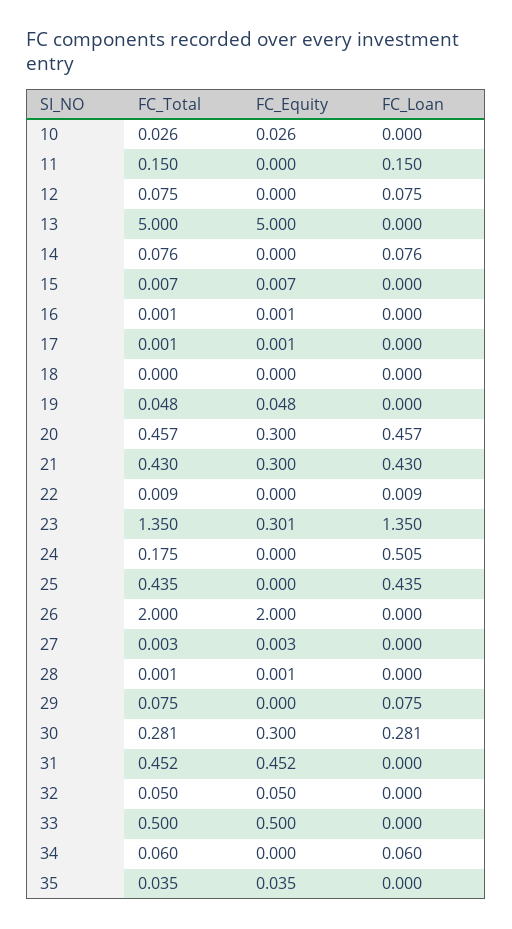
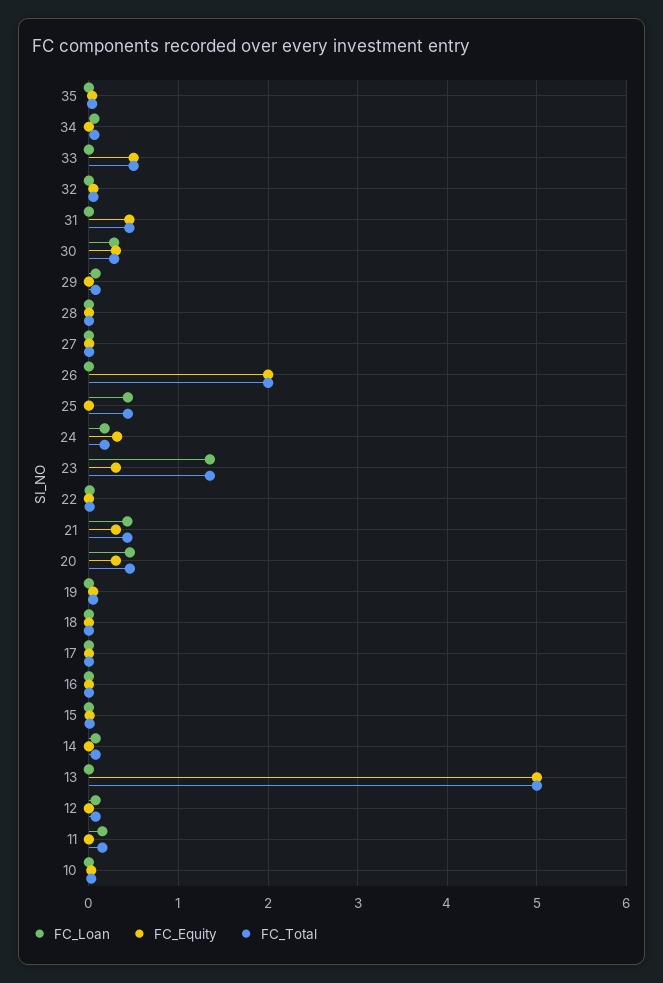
  {
    "FC_Total": {
      "10": 0.026,
      "11": 0.15,
      "12": 0.075,
      "13": 5,
      "14": 0.076,
      "15": 0.007,
      "16": 0.001,
      "17": 0.001,
      "18": 0,
      "19": 0.048,
      "20": 0.457,
      "21": 0.43,
      "22": 0.009,
      "23": 1.35,
      "24": 0.175,
      "25": 0.435,
      "26": 2,
      "27": 0.003,
      "28": 0.001,
      "29": 0.075,
      "30": 0.281,
      "31": 0.452,
      "32": 0.05,
      "33": 0.5,
      "34": 0.06,
      "35": 0.035
    },
    "FC_Equity": {
      "10": 0.026,
      "11": 0,
      "12": 0,
      "13": 5,
      "14": 0,
      "15": 0.007,
      "16": 0.001,
      "17": 0.001,
      "18": 0,
      "19": 0.048,
      "20": 0.3,
      "21": 0.3,
      "22": 0,
      "23": 0.301,
-     "24": 0,
+     "24": 0.3,
      "25": 0,
      "26": 2,
      "27": 0.003,
      "28": 0.001,
      "29": 0,
      "30": 0.3,
      "31": 0.452,
      "32": 0.05,
      "33": 0.5,
      "34": 0,
      "35": 0.035
    },
    "FC_Loan": {
      "10": 0,
      "11": 0.15,
      "12": 0.075,
      "13": 0,
      "14": 0.076,
      "15": 0,
      "16": 0,
      "17": 0,
      "18": 0,
      "19": 0,
      "20": 0.457,
      "21": 0.43,
      "22": 0.009,
      "23": 1.35,
-     "24": 0.505,
+     "24": 0.2,
      "25": 0.435,
      "26": 0,
      "27": 0,
      "28": 0,
      "29": 0.075,
      "30": 0.281,
      "31": 0,
      "32": 0,
      "33": 0,
      "34": 0.06,
      "35": 0
    }
  }

